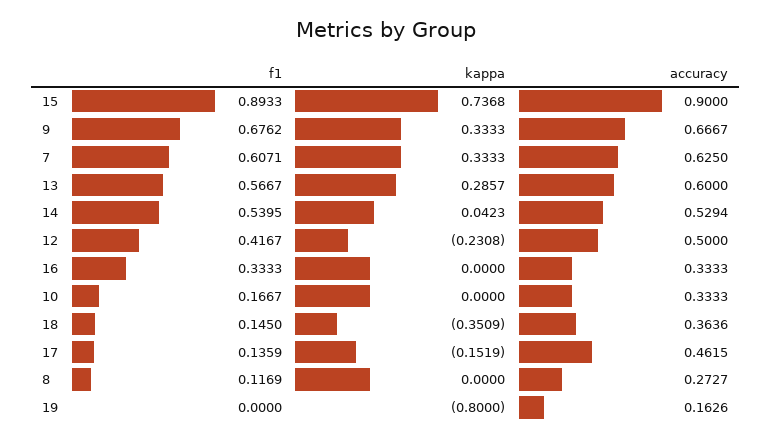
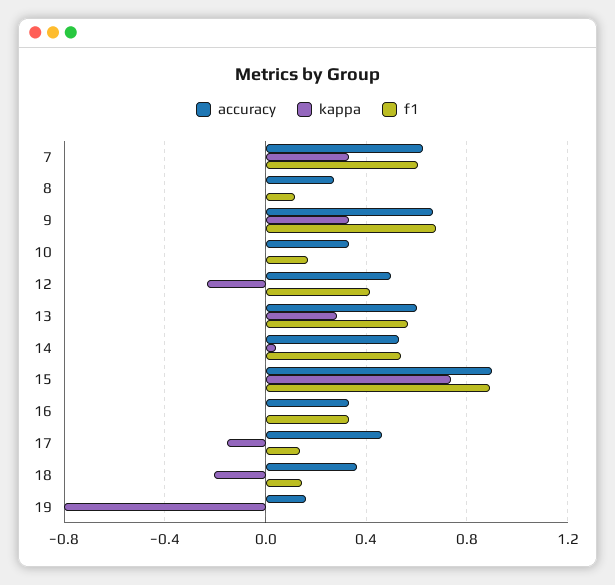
  {
    "f1": {
      "15": 0.8933,
      "9": 0.6762,
      "7": 0.6071,
      "13": 0.5667,
      "14": 0.5395,
      "12": 0.4167,
      "16": 0.3333,
      "10": 0.1667,
      "18": 0.145,
      "17": 0.1359,
      "8": 0.1169,
      "19": 0
    },
    "kappa": {
      "15": 0.7368,
      "9": 0.3333,
      "7": 0.3333,
      "13": 0.2857,
      "14": 0.0423,
      "12": -0.2308,
      "16": 0,
      "10": 0,
-     "18": -0.3509,
+     "18": -0.2,
      "17": -0.1519,
      "8": 0,
      "19": -0.8
    },
    "accuracy": {
      "15": 0.9,
      "9": 0.6667,
      "7": 0.625,
      "13": 0.6,
      "14": 0.5294,
      "12": 0.5,
      "16": 0.3333,
      "10": 0.3333,
      "18": 0.3636,
      "17": 0.4615,
      "8": 0.2727,
      "19": 0.1626
    }
  }

